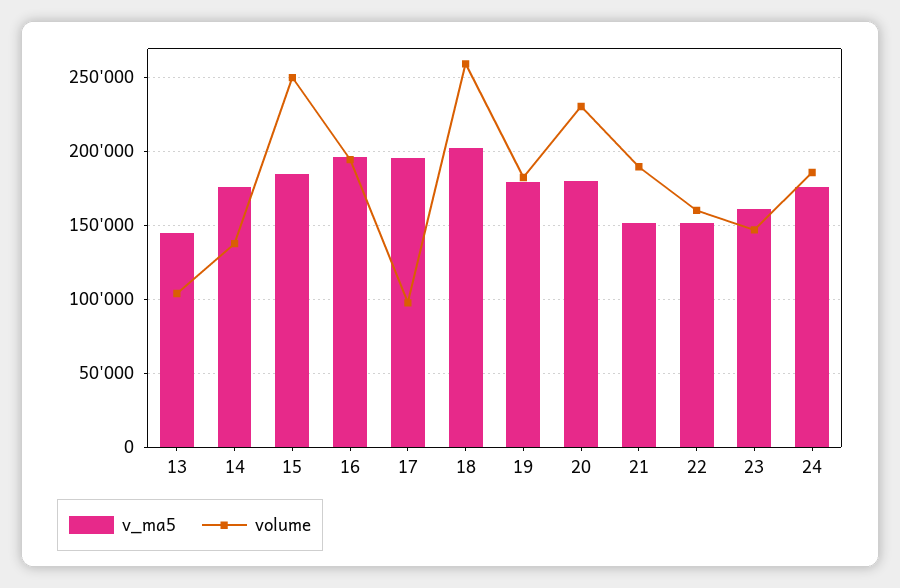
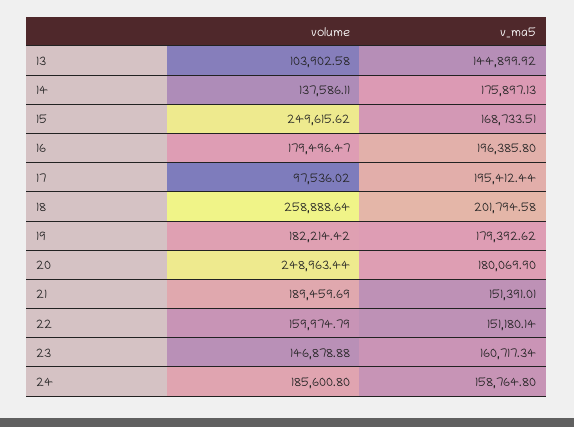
  {
    "v_ma5": {
      "13": 144899.92,
      "14": 175897.13,
-     "15": 185000,
+     "15": 168733.51,
      "16": 196385.8,
      "17": 195412.44,
      "18": 201794.58,
      "19": 179392.62,
      "20": 180069.9,
      "21": 151391.01,
      "22": 151180.14,
      "23": 160717.34,
-     "24": 175000
+     "24": 158764.8
    },
    "volume": {
      "13": 103902.58,
      "14": 137586.11,
      "15": 249615.62,
-     "16": 195000,
+     "16": 179496.47,
      "17": 97536.02,
      "18": 258888.64,
      "19": 182214.42,
-     "20": 230000,
+     "20": 248963.44,
      "21": 189459.69,
      "22": 159974.79,
      "23": 146878.88,
      "24": 185600.8
    }
  }

